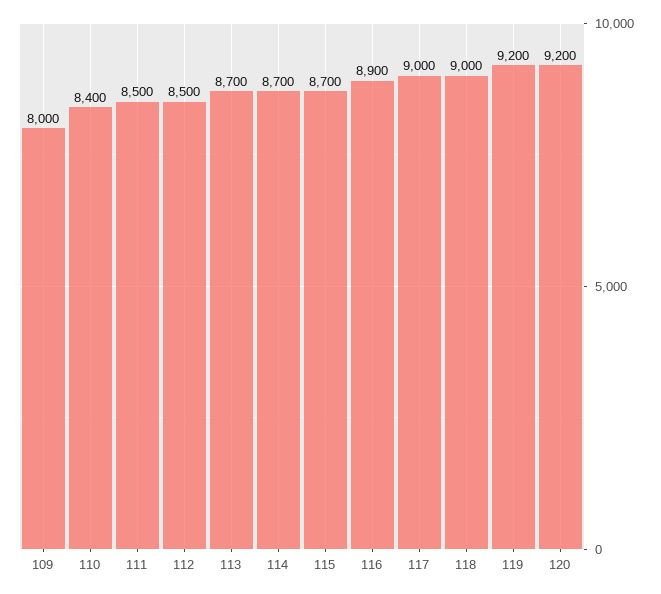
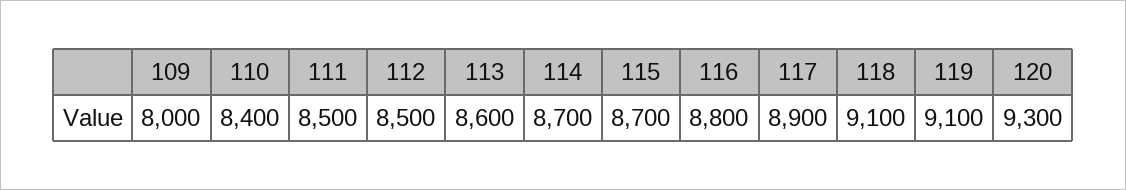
  {
    "109": 8000,
    "110": 8400,
    "111": 8500,
    "112": 8500,
-   "113": 8700,
+   "113": 8600,
    "114": 8700,
    "115": 8700,
-   "116": 8900,
+   "116": 8800,
-   "117": 9000,
+   "117": 8900,
-   "118": 9000,
+   "118": 9100,
-   "119": 9200,
+   "119": 9100,
-   "120": 9200
+   "120": 9300
  }

